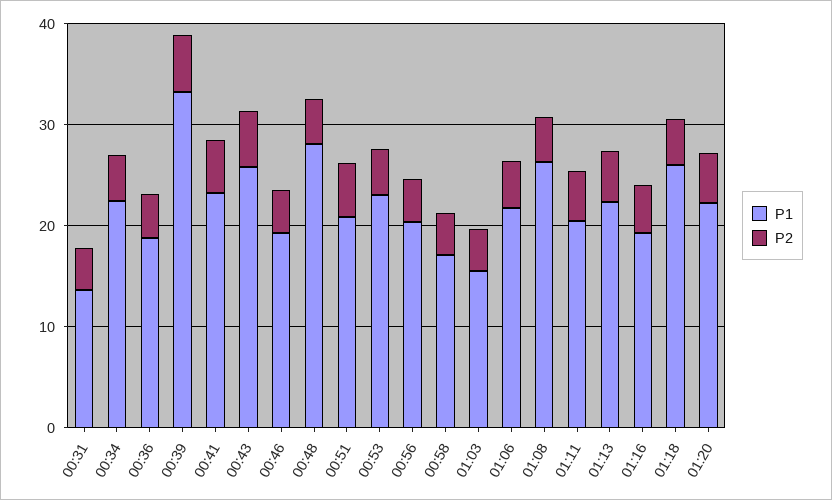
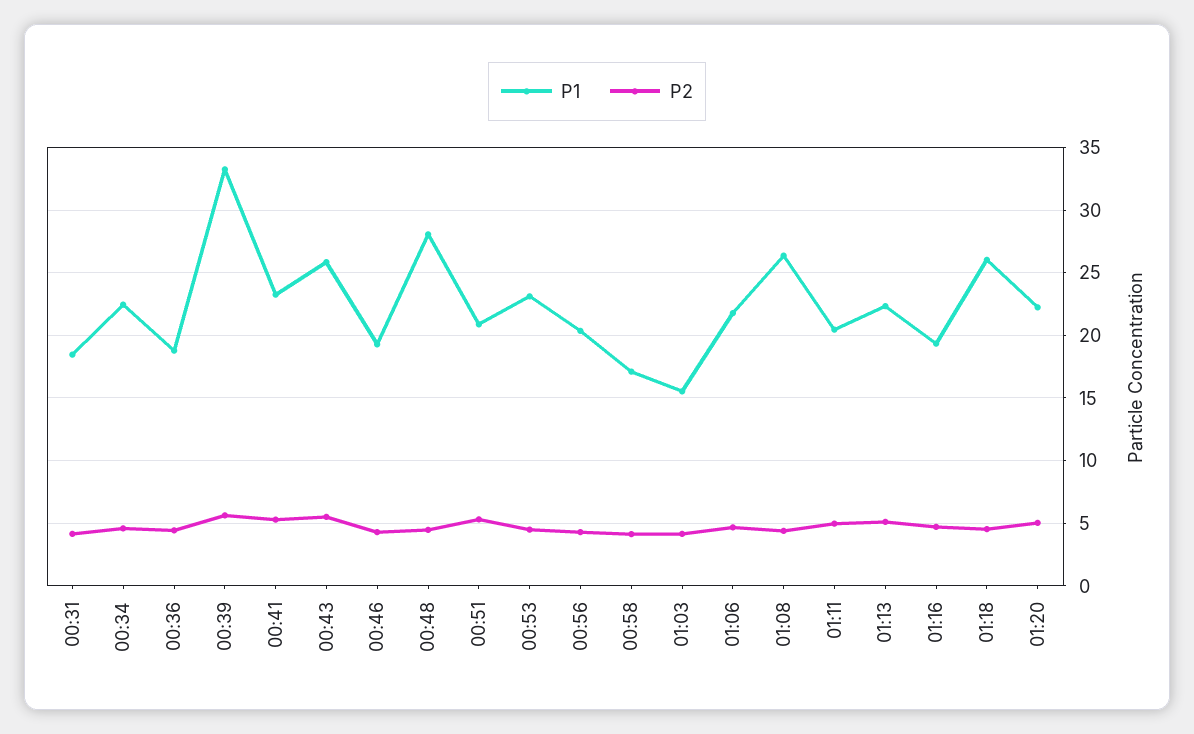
  {
    "P1": {
-     "00:31": 14,
+     "00:31": 18.5,
      "00:34": 22.5,
      "00:36": 19,
      "00:39": 33.5,
      "00:41": 23.5,
      "00:43": 26,
      "00:46": 19.5,
      "00:48": 28,
      "00:51": 21,
      "00:53": 23,
      "00:56": 20.5,
      "00:58": 17,
      "01:03": 15.5,
      "01:06": 22,
      "01:08": 26.5,
      "01:11": 20.5,
      "01:13": 22.5,
      "01:16": 19.5,
      "01:18": 26,
      "01:20": 22
    },
    "P2": {
      "00:31": 4,
      "00:34": 4.5,
      "00:36": 4.5,
      "00:39": 5.5,
      "00:41": 5.5,
      "00:43": 5.5,
      "00:46": 4.5,
      "00:48": 4.5,
      "00:51": 5.5,
      "00:53": 4.5,
      "00:56": 4.5,
      "00:58": 4,
      "01:03": 4,
      "01:06": 4.5,
      "01:08": 4.5,
      "01:11": 5,
      "01:13": 5,
      "01:16": 4.5,
      "01:18": 4.5,
      "01:20": 5
    }
  }

